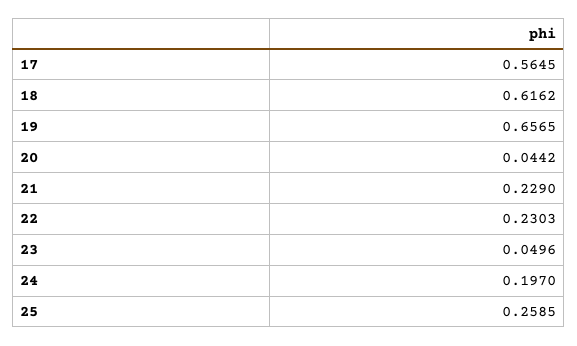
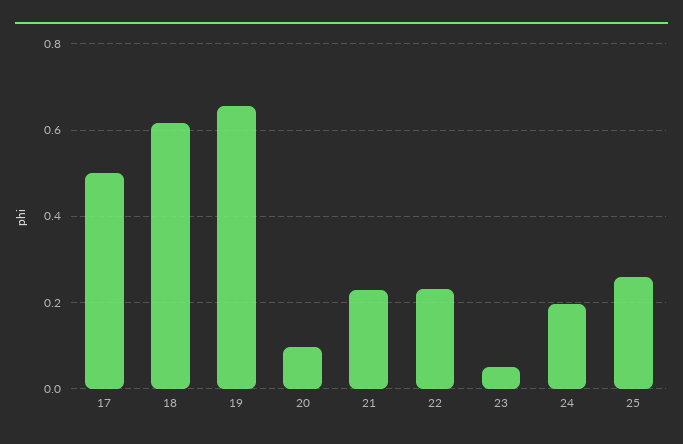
  {
-   "17": 0.5645,
+   "17": 0.5,
    "18": 0.6162,
    "19": 0.6565,
-   "20": 0.0442,
+   "20": 0.1,
    "21": 0.229,
    "22": 0.2303,
    "23": 0.0496,
    "24": 0.197,
    "25": 0.2585
  }

